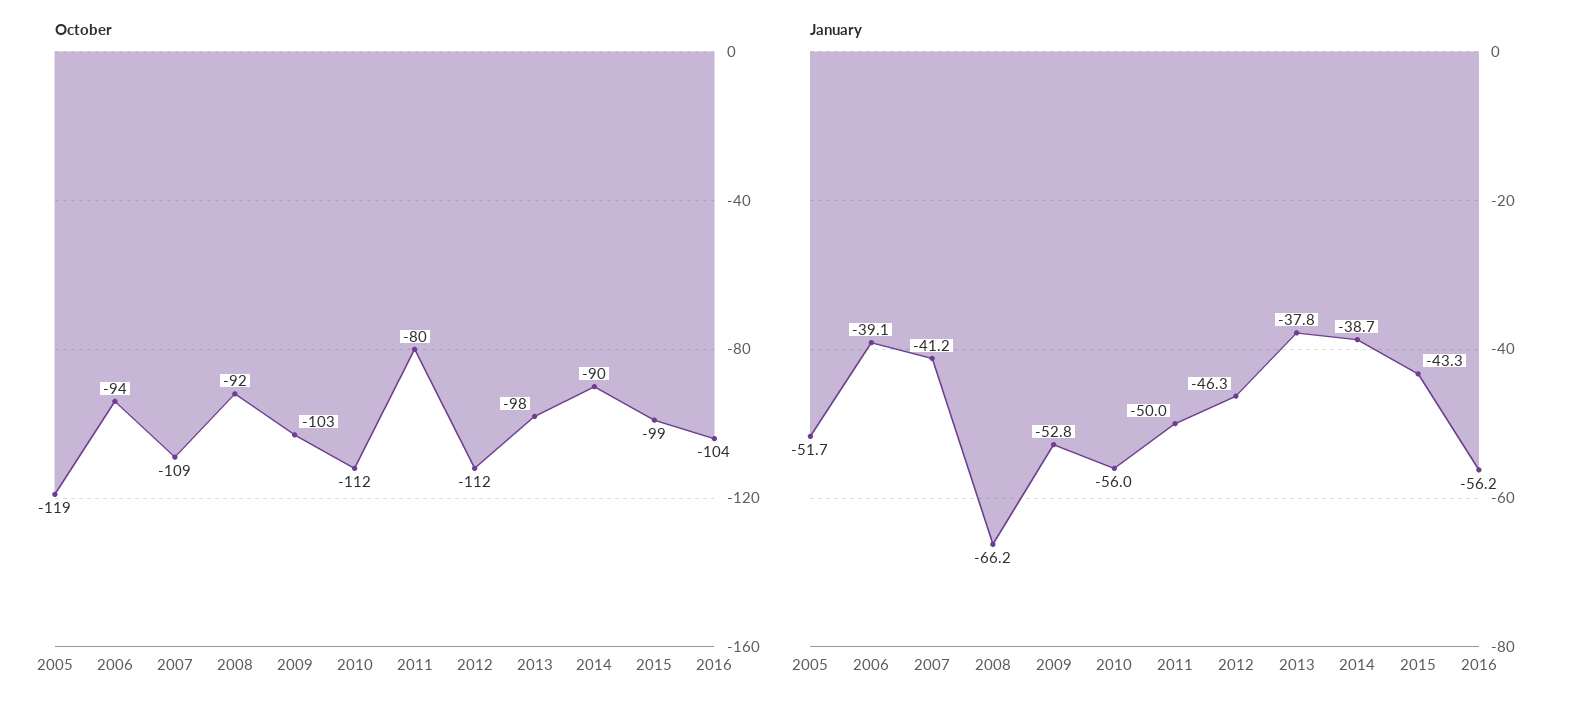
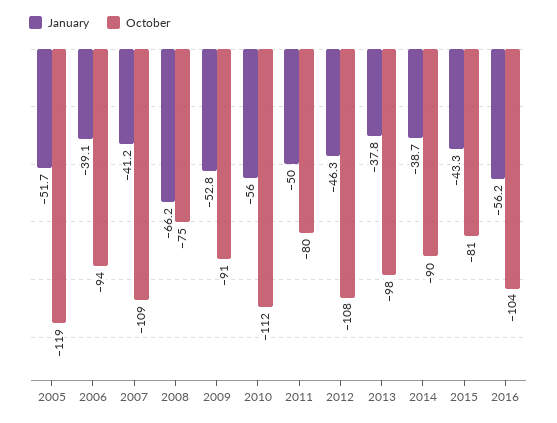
  {
    "October": {
      "2005": -119,
      "2006": -94,
      "2007": -109,
-     "2008": -92,
+     "2008": -75,
-     "2009": -103,
+     "2009": -91,
      "2010": -112,
      "2011": -80,
-     "2012": -112,
+     "2012": -108,
      "2013": -98,
      "2014": -90,
-     "2015": -99,
+     "2015": -81,
      "2016": -104
    },
    "January": {
      "2005": -51.7,
      "2006": -39.1,
      "2007": -41.2,
      "2008": -66.2,
      "2009": -52.8,
      "2010": -56,
      "2011": -50,
      "2012": -46.3,
      "2013": -37.8,
      "2014": -38.7,
      "2015": -43.3,
      "2016": -56.2
    }
  }

